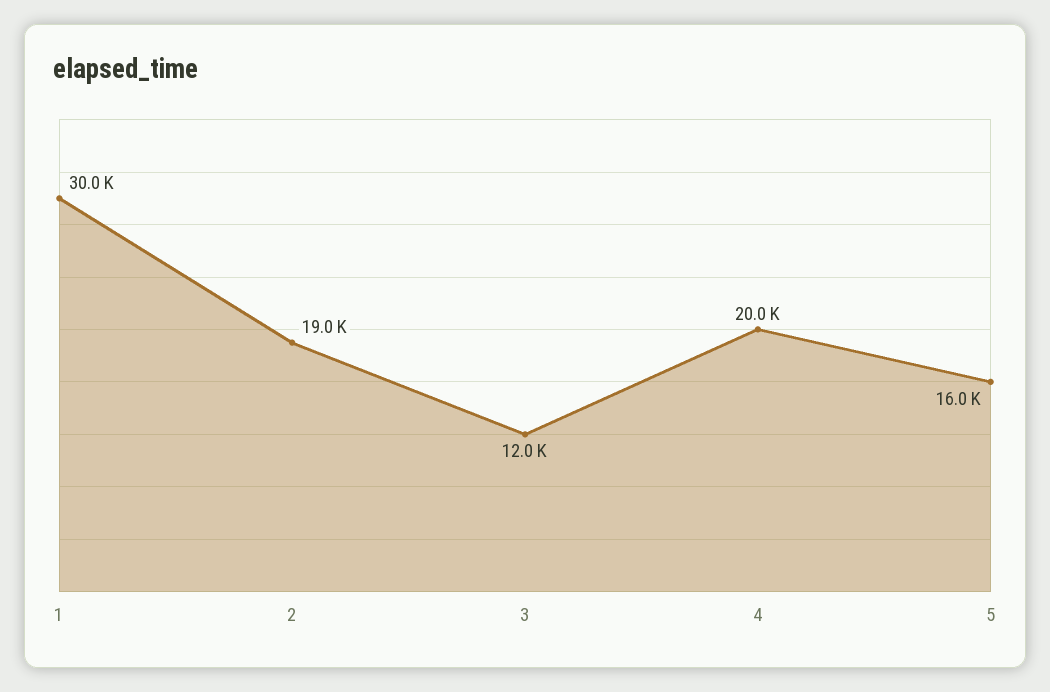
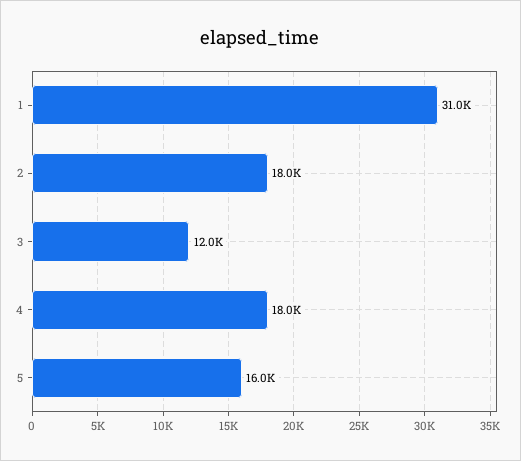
  {
-   "1": 30000,
+   "1": 31000,
-   "2": 19000,
+   "2": 18000,
    "3": 12000,
-   "4": 20000,
+   "4": 18000,
    "5": 16000
  }

